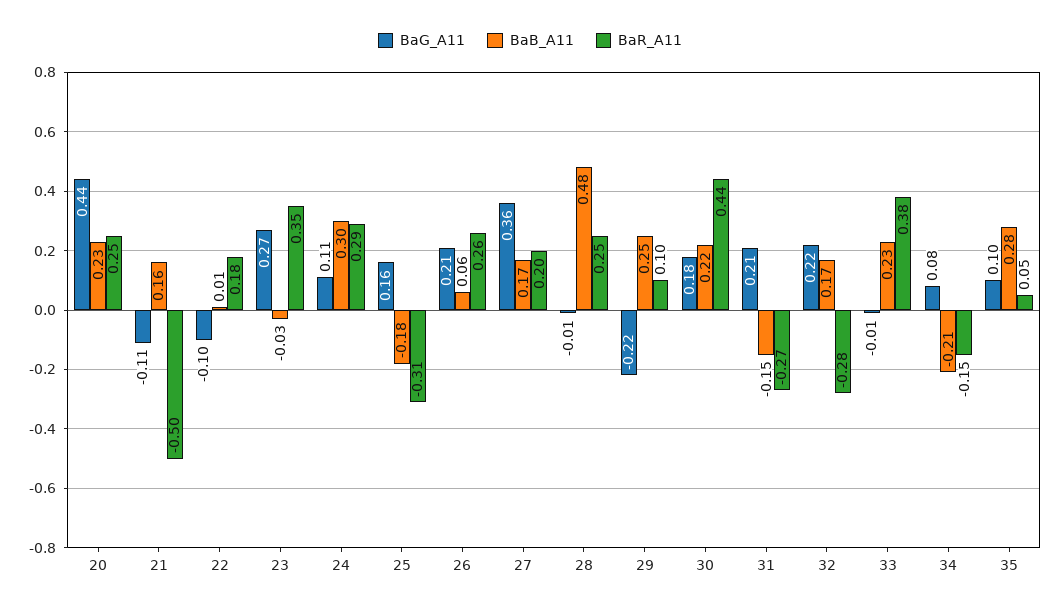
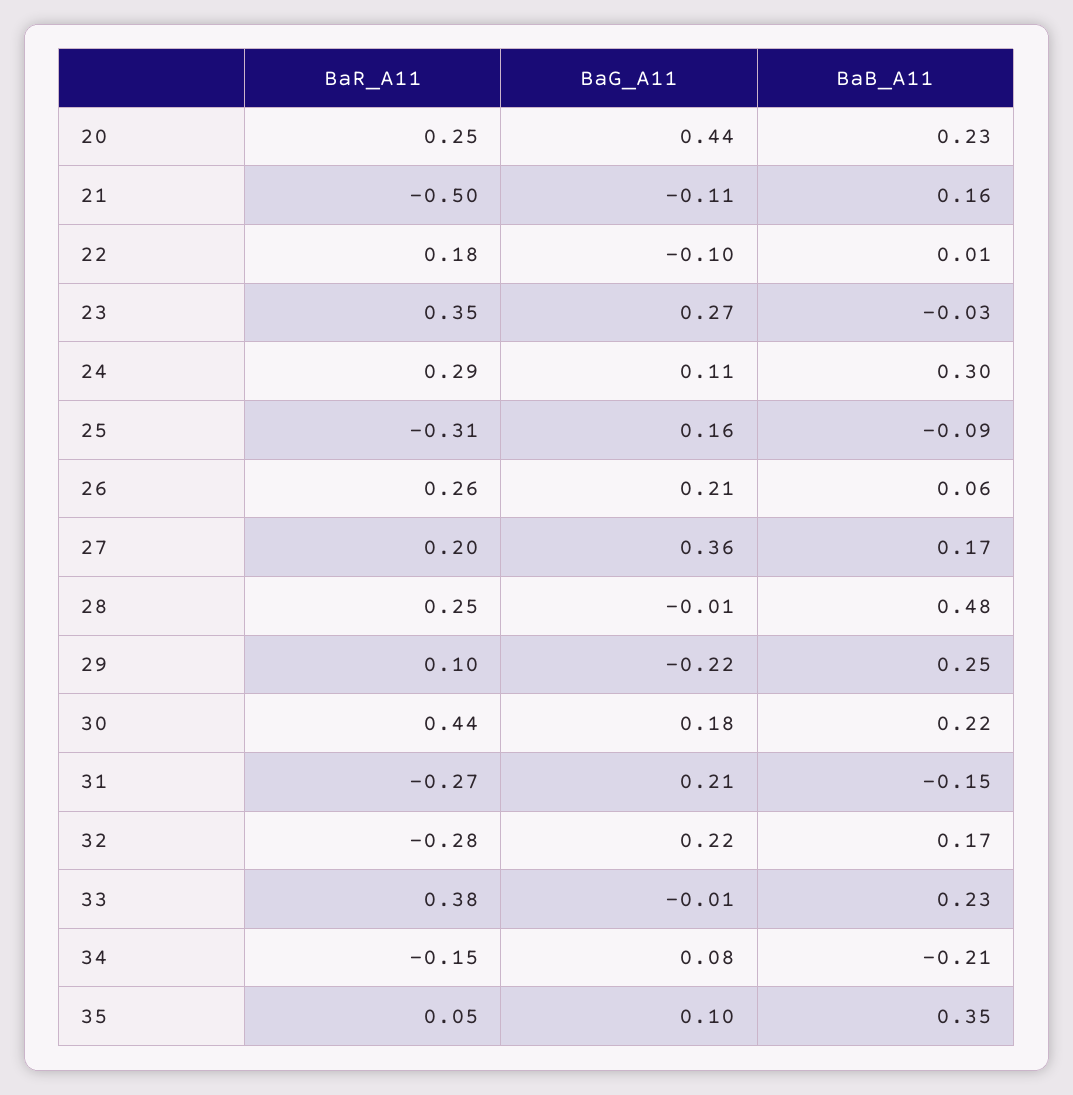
  {
    "BaG_A11": {
      "20": 0.44,
      "21": -0.11,
      "22": -0.1,
      "23": 0.27,
      "24": 0.11,
      "25": 0.16,
      "26": 0.21,
      "27": 0.36,
      "28": -0.01,
      "29": -0.22,
      "30": 0.18,
      "31": 0.21,
      "32": 0.22,
      "33": -0.01,
      "34": 0.08,
      "35": 0.1
    },
    "BaB_A11": {
      "20": 0.23,
      "21": 0.16,
      "22": 0.01,
      "23": -0.03,
      "24": 0.3,
-     "25": -0.18,
+     "25": -0.09,
      "26": 0.06,
      "27": 0.17,
      "28": 0.48,
      "29": 0.25,
      "30": 0.22,
      "31": -0.15,
      "32": 0.17,
      "33": 0.23,
      "34": -0.21,
-     "35": 0.28
+     "35": 0.35
    },
    "BaR_A11": {
      "20": 0.25,
      "21": -0.5,
      "22": 0.18,
      "23": 0.35,
      "24": 0.29,
      "25": -0.31,
      "26": 0.26,
      "27": 0.2,
      "28": 0.25,
      "29": 0.1,
      "30": 0.44,
      "31": -0.27,
      "32": -0.28,
      "33": 0.38,
      "34": -0.15,
      "35": 0.05
    }
  }

